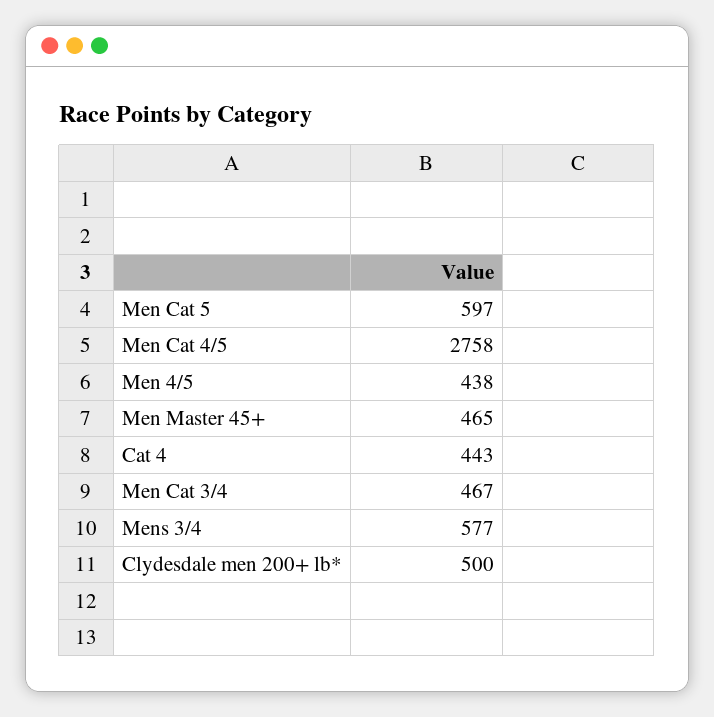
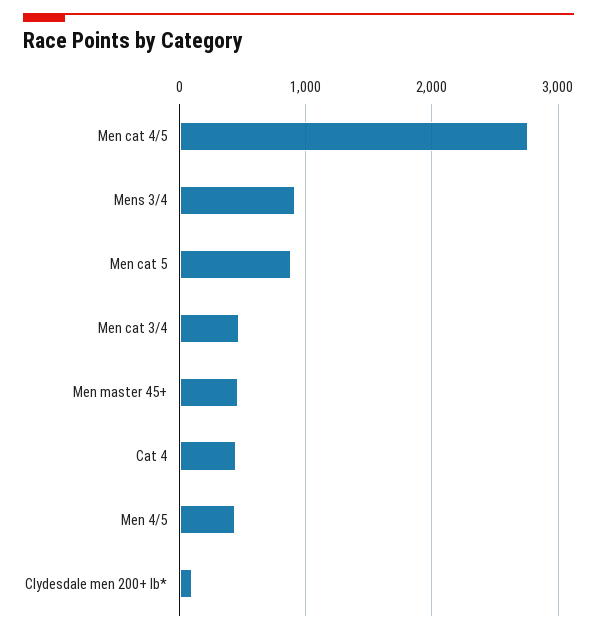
  {
-   "Men Cat 5": 597,
+   "Men Cat 5": 900,
    "Men Cat 4/5": 2758,
    "Men 4/5": 438,
    "Men Master 45+": 465,
    "Cat 4": 443,
    "Men Cat 3/4": 467,
-   "Mens 3/4": 577,
+   "Mens 3/4": 900,
-   "Clydesdale men 200+ lb*": 500
+   "Clydesdale men 200+ lb*": 100
  }

